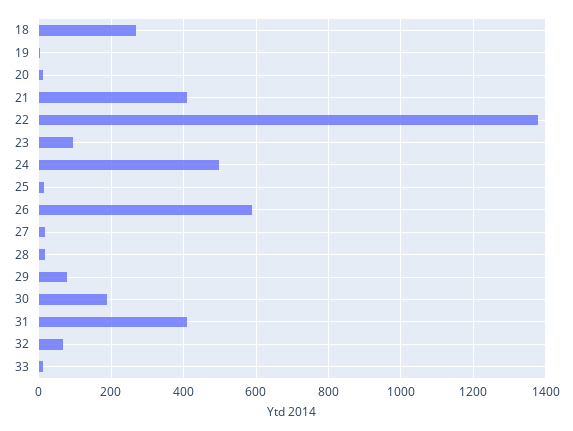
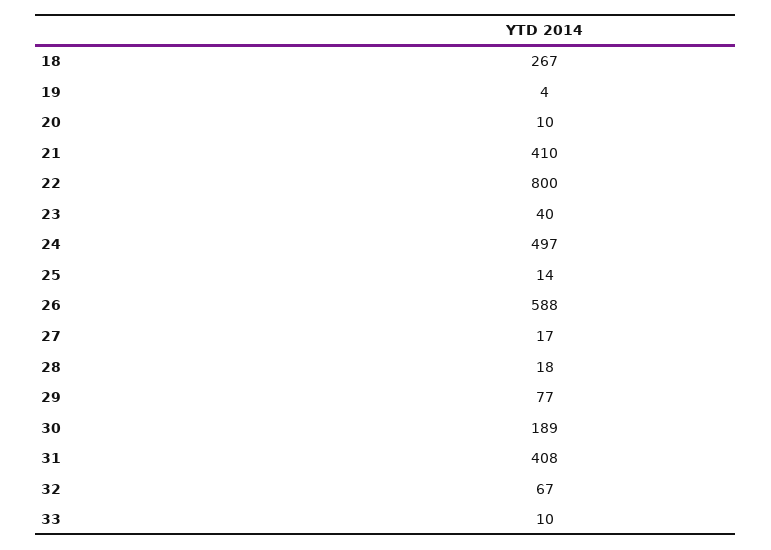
  {
    "18": 267,
    "19": 4,
    "20": 10,
    "21": 410,
-   "22": 1380,
+   "22": 800,
-   "23": 100,
+   "23": 40,
    "24": 497,
    "25": 14,
    "26": 588,
    "27": 17,
    "28": 18,
    "29": 77,
    "30": 189,
    "31": 408,
    "32": 67,
    "33": 10
  }

